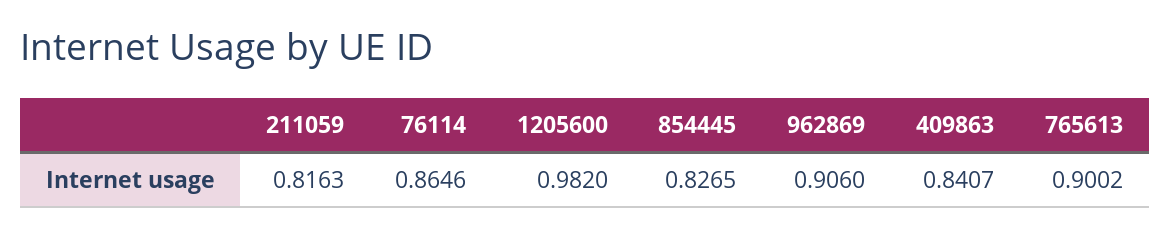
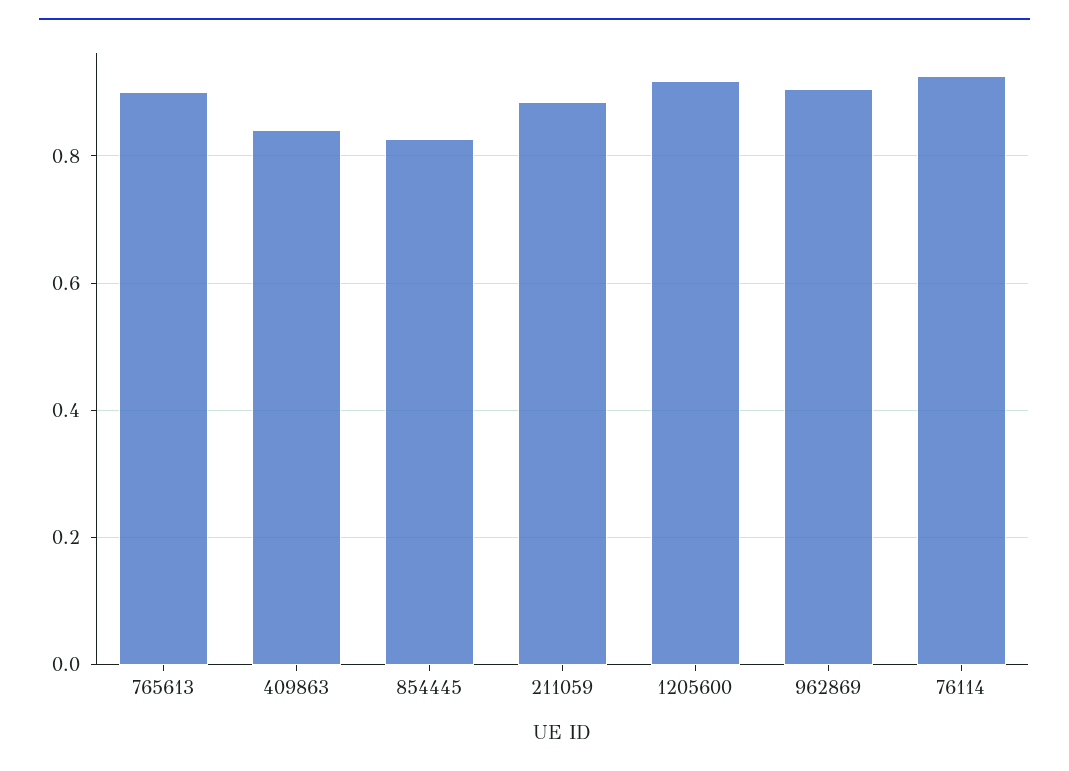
  {
-   "211059": 0.8163,
+   "211059": 0.88,
-   "76114": 0.8646,
+   "76114": 0.92,
-   "1205600": 0.982,
+   "1205600": 0.92,
    "854445": 0.8265,
    "962869": 0.906,
    "409863": 0.8407,
    "765613": 0.9002
  }

